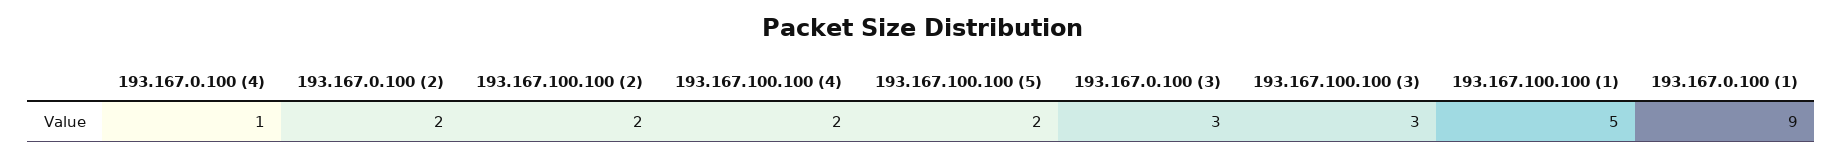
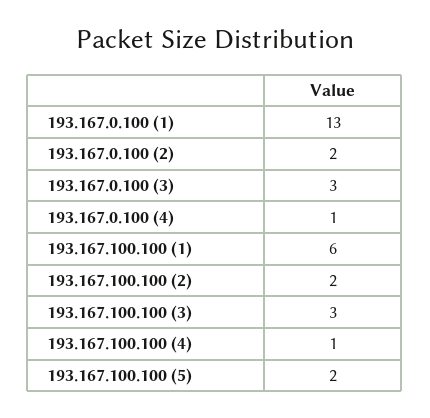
  {
    "193.167.0.100 (4)": 1,
    "193.167.0.100 (2)": 2,
    "193.167.100.100 (2)": 2,
-   "193.167.100.100 (4)": 2,
+   "193.167.100.100 (4)": 1,
    "193.167.100.100 (5)": 2,
    "193.167.0.100 (3)": 3,
    "193.167.100.100 (3)": 3,
-   "193.167.100.100 (1)": 5,
+   "193.167.100.100 (1)": 6,
-   "193.167.0.100 (1)": 9
+   "193.167.0.100 (1)": 13
  }

